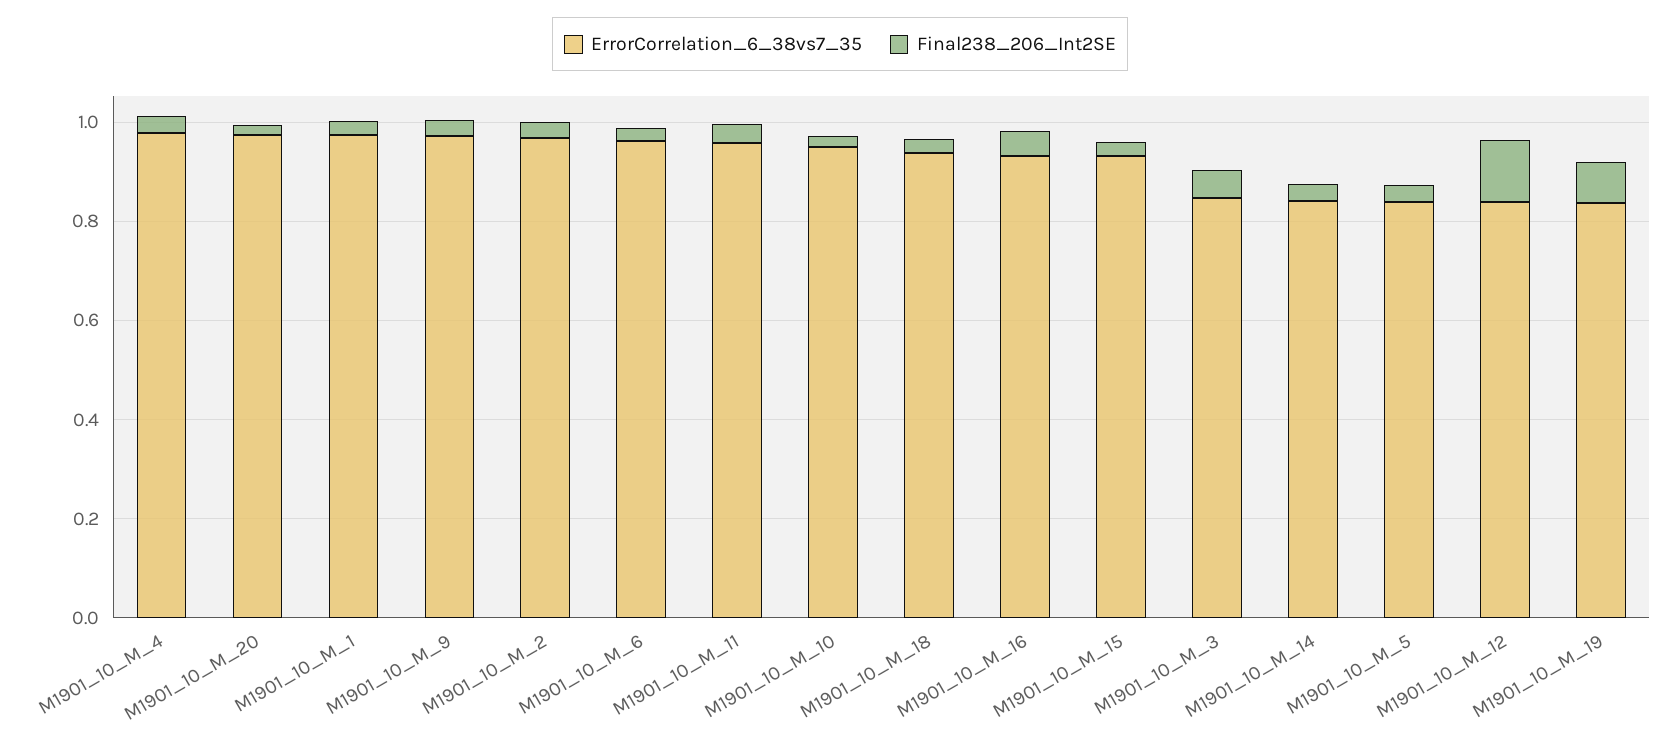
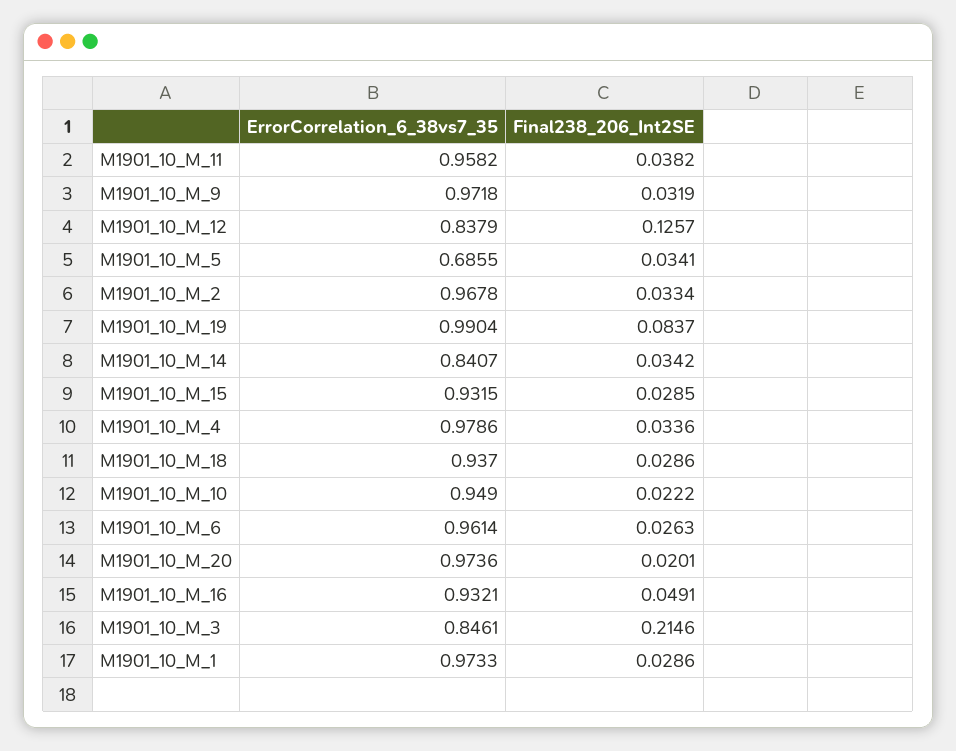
  {
    "ErrorCorrelation_6_38vs7_35": {
      "M1901_10_M_4": 0.9786,
      "M1901_10_M_20": 0.9736,
      "M1901_10_M_1": 0.9733,
      "M1901_10_M_9": 0.9718,
      "M1901_10_M_2": 0.9678,
      "M1901_10_M_6": 0.9614,
      "M1901_10_M_11": 0.9582,
      "M1901_10_M_10": 0.949,
      "M1901_10_M_18": 0.937,
      "M1901_10_M_16": 0.9321,
      "M1901_10_M_15": 0.9315,
      "M1901_10_M_3": 0.8461,
      "M1901_10_M_14": 0.8407,
-     "M1901_10_M_5": 0.85,
+     "M1901_10_M_5": 0.6855,
      "M1901_10_M_12": 0.8379,
-     "M1901_10_M_19": 0.85
+     "M1901_10_M_19": 0.9904
    },
    "Final238_206_Int2SE": {
      "M1901_10_M_4": 0.0336,
      "M1901_10_M_20": 0.0201,
      "M1901_10_M_1": 0.0286,
      "M1901_10_M_9": 0.0319,
      "M1901_10_M_2": 0.0334,
      "M1901_10_M_6": 0.0263,
      "M1901_10_M_11": 0.0382,
      "M1901_10_M_10": 0.0222,
      "M1901_10_M_18": 0.0286,
      "M1901_10_M_16": 0.0491,
      "M1901_10_M_15": 0.0285,
-     "M1901_10_M_3": 0.05,
+     "M1901_10_M_3": 0.2146,
      "M1901_10_M_14": 0.0342,
      "M1901_10_M_5": 0.0341,
      "M1901_10_M_12": 0.1257,
      "M1901_10_M_19": 0.0837
    }
  }

